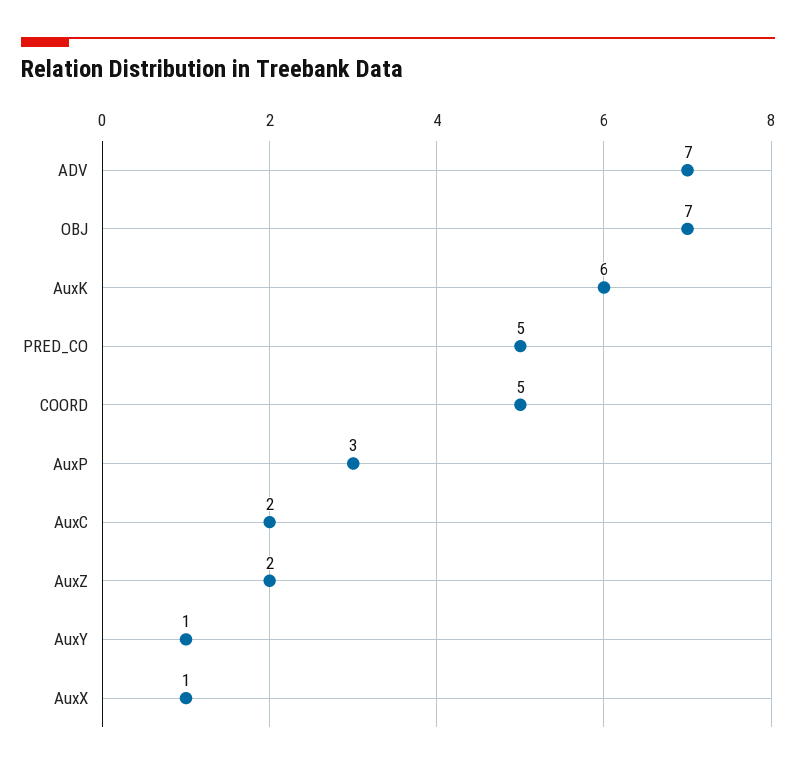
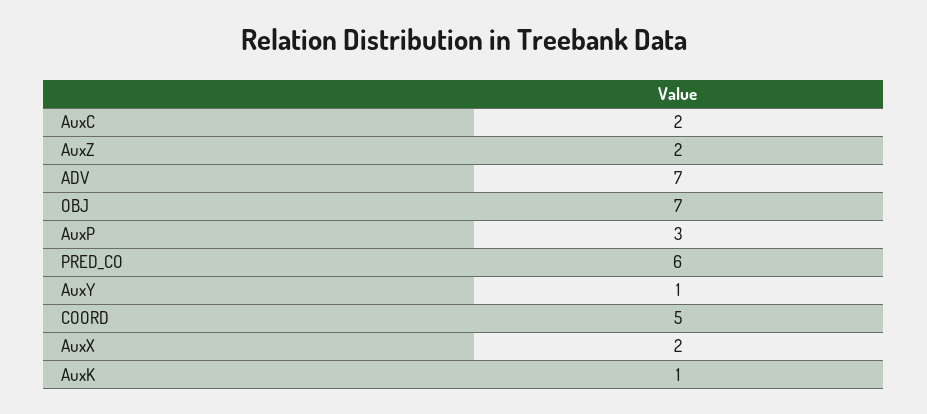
  {
    "ADV": 7,
    "OBJ": 7,
-   "AuxK": 6,
+   "AuxK": 1,
-   "PRED_CO": 5,
+   "PRED_CO": 6,
    "COORD": 5,
    "AuxP": 3,
    "AuxC": 2,
    "AuxZ": 2,
    "AuxY": 1,
-   "AuxX": 1
+   "AuxX": 2
  }

